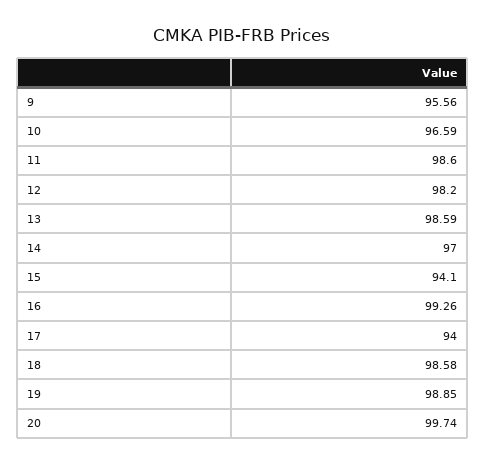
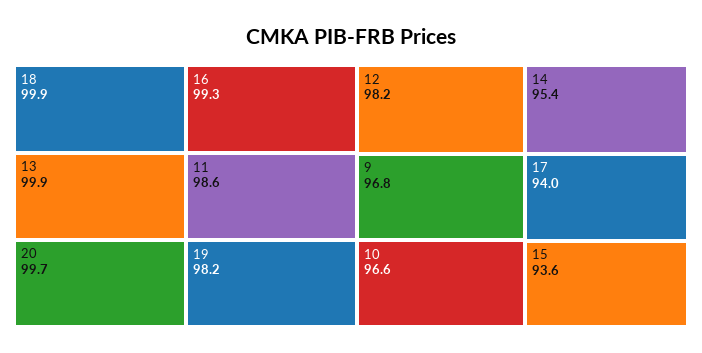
  {
-   "9": 95.56,
+   "9": 96.8,
    "10": 96.59,
    "11": 98.6,
    "12": 98.2,
-   "13": 98.59,
+   "13": 99.9,
-   "14": 97,
+   "14": 95.4,
-   "15": 94.1,
+   "15": 93.6,
    "16": 99.26,
    "17": 94,
-   "18": 98.58,
+   "18": 99.9,
-   "19": 98.85,
+   "19": 98.2,
    "20": 99.74
  }

